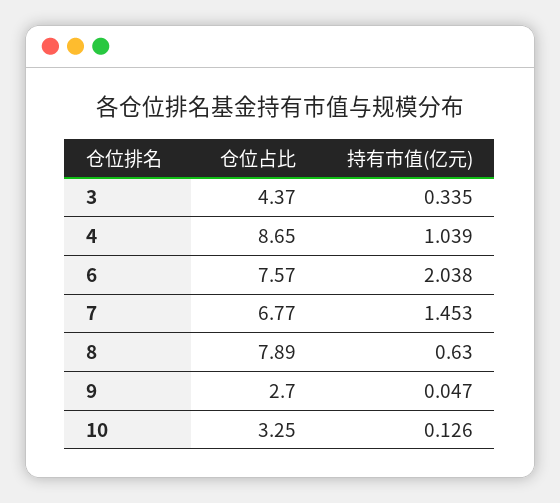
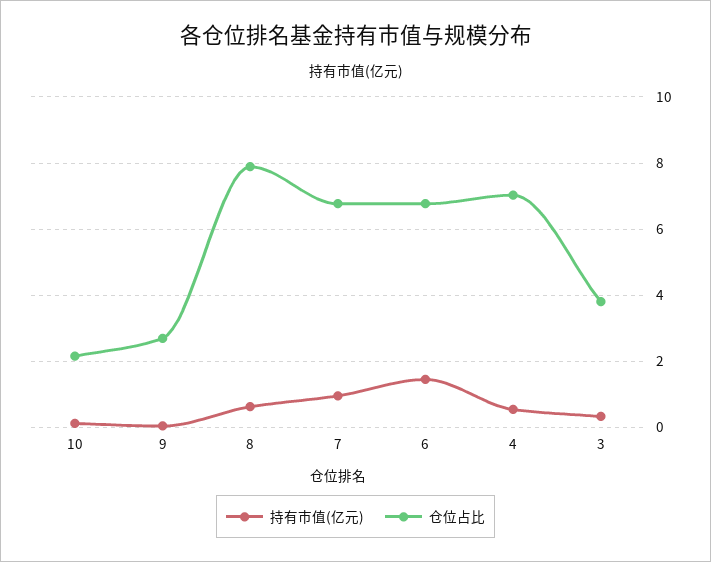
  {
    "仓位占比": {
-     "3": 4.37,
+     "3": 3.8,
-     "4": 8.65,
+     "4": 7,
-     "6": 7.57,
+     "6": 6.8,
      "7": 6.77,
      "8": 7.89,
      "9": 2.7,
-     "10": 3.25
+     "10": 2.2
    },
    "持有市值(亿元)": {
      "3": 0.335,
-     "4": 1.039,
+     "4": 0.6,
-     "6": 2.038,
+     "6": 1.4,
-     "7": 1.453,
+     "7": 1,
      "8": 0.63,
      "9": 0.047,
      "10": 0.126
    }
  }

